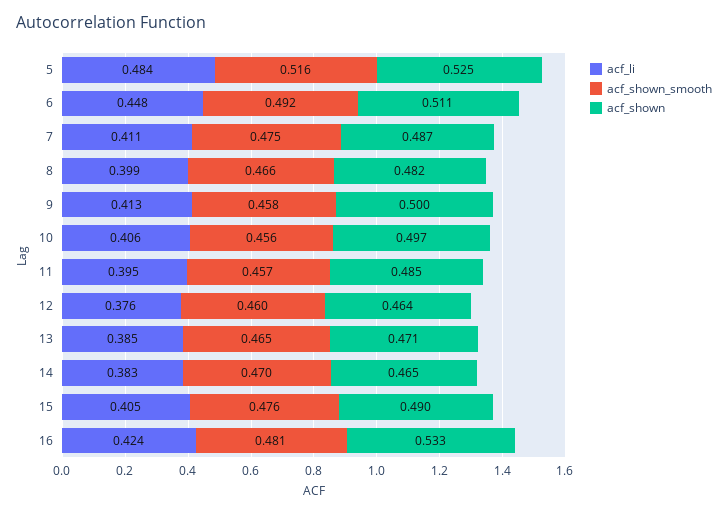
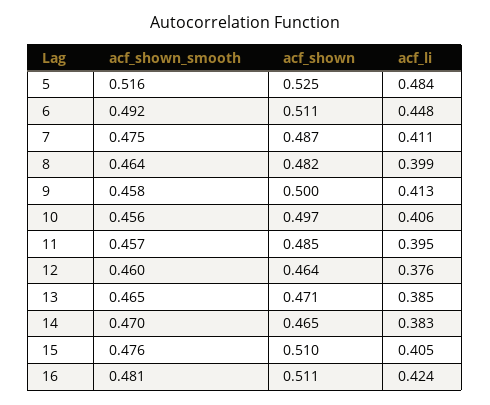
  {
    "acf_li": {
      "5": 0.484,
      "6": 0.448,
      "7": 0.411,
      "8": 0.399,
      "9": 0.413,
      "10": 0.406,
      "11": 0.395,
      "12": 0.376,
      "13": 0.385,
      "14": 0.383,
      "15": 0.405,
      "16": 0.424
    },
    "acf_shown_smooth": {
      "5": 0.516,
      "6": 0.492,
      "7": 0.475,
-     "8": 0.466,
+     "8": 0.464,
      "9": 0.458,
      "10": 0.456,
      "11": 0.457,
      "12": 0.46,
      "13": 0.465,
      "14": 0.47,
      "15": 0.476,
      "16": 0.481
    },
    "acf_shown": {
      "5": 0.525,
      "6": 0.511,
      "7": 0.487,
      "8": 0.482,
      "9": 0.5,
      "10": 0.497,
      "11": 0.485,
      "12": 0.464,
      "13": 0.471,
      "14": 0.465,
-     "15": 0.49,
+     "15": 0.51,
-     "16": 0.533
+     "16": 0.511
    }
  }

